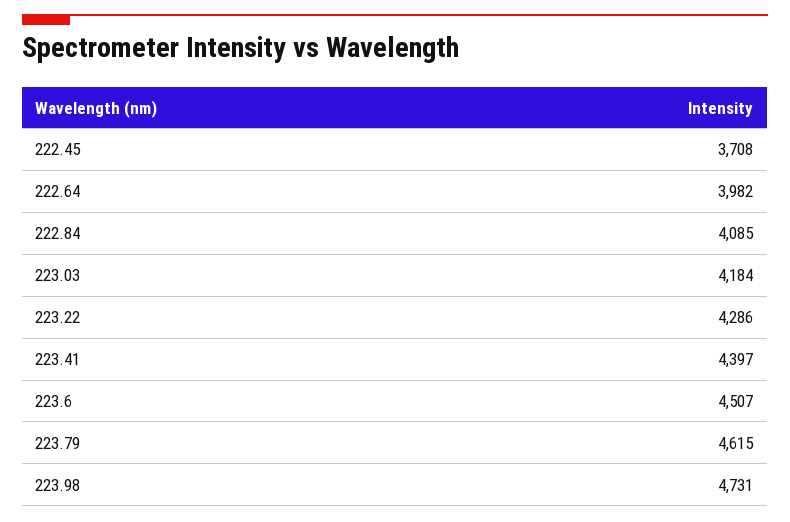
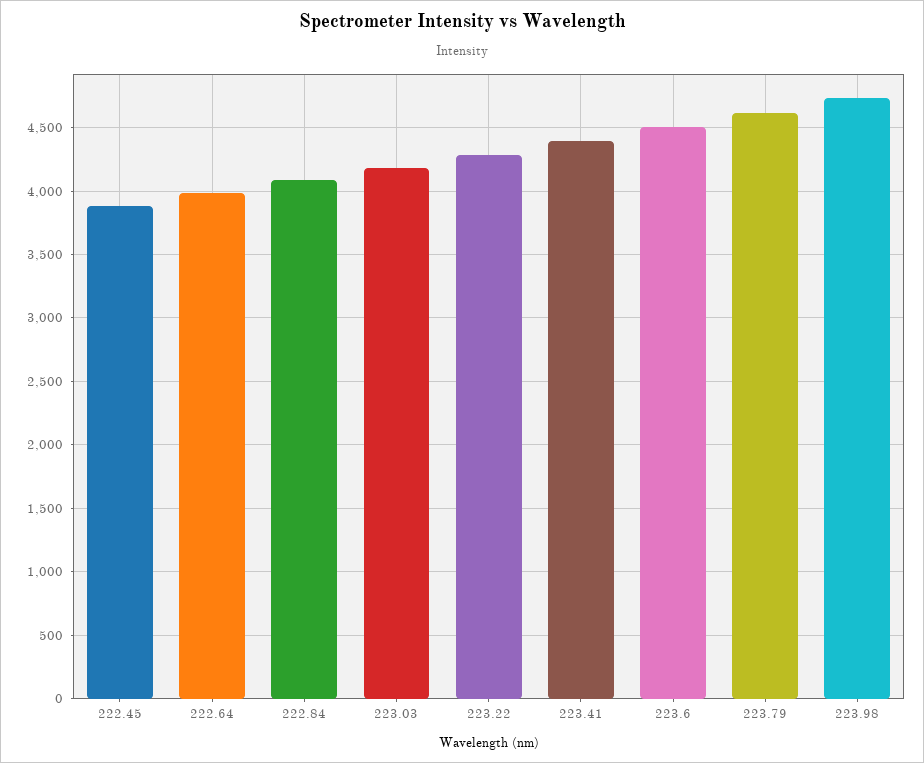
  {
-   "222.45": 3708,
+   "222.45": 3900,
    "222.64": 3982,
    "222.84": 4085,
    "223.03": 4184,
    "223.22": 4286,
    "223.41": 4397,
    "223.6": 4507,
    "223.79": 4615,
    "223.98": 4731
  }

